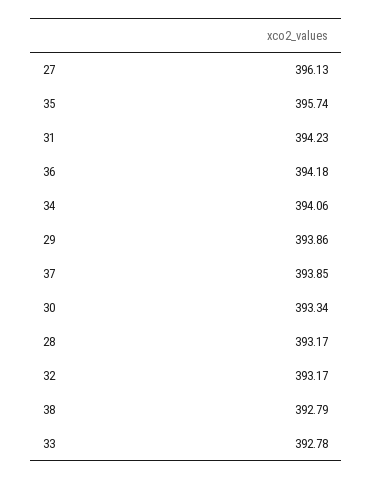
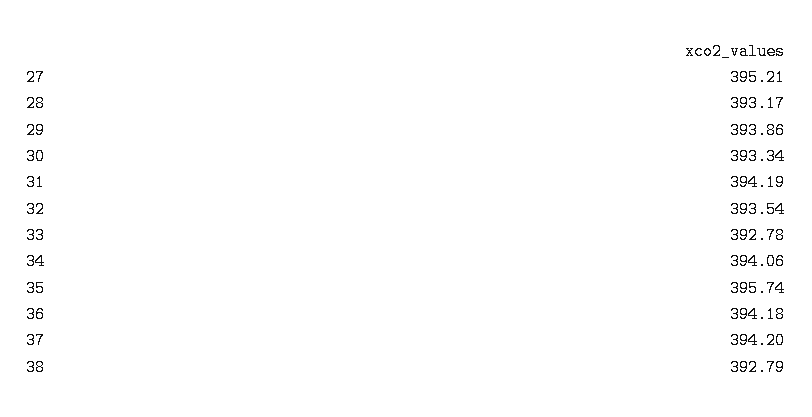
  {
-   "27": 396.13,
+   "27": 395.21,
    "35": 395.74,
-   "31": 394.23,
+   "31": 394.19,
    "36": 394.18,
    "34": 394.06,
    "29": 393.86,
-   "37": 393.85,
+   "37": 394.2,
    "30": 393.34,
    "28": 393.17,
-   "32": 393.17,
+   "32": 393.54,
    "38": 392.79,
    "33": 392.78
  }

